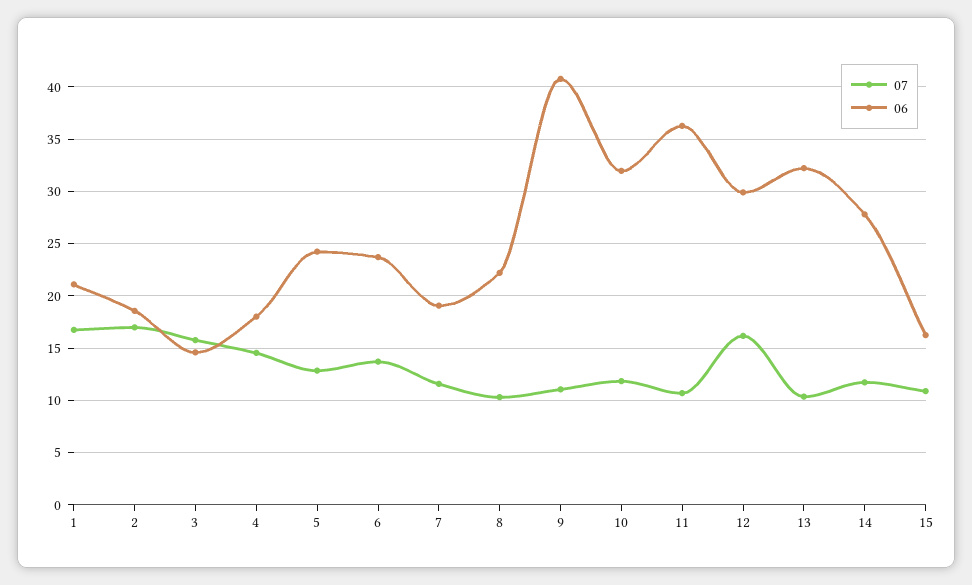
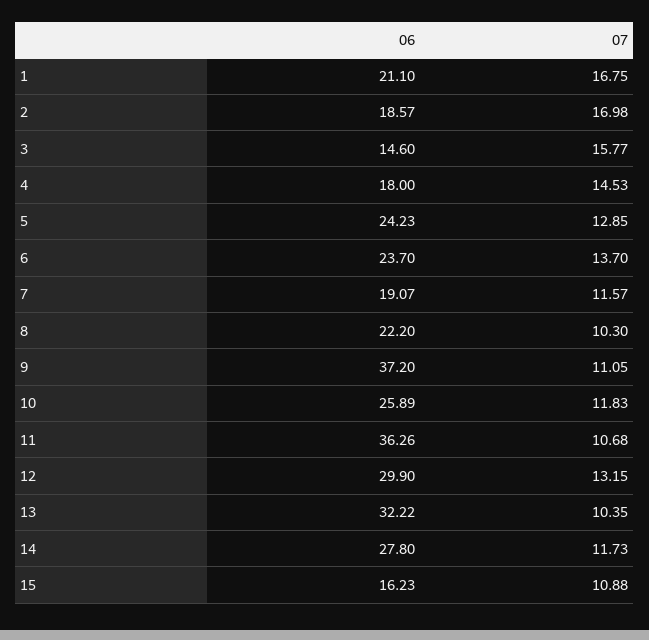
  {
    "07": {
      "1": 16.75,
      "2": 16.98,
      "3": 15.77,
      "4": 14.53,
      "5": 12.85,
      "6": 13.7,
      "7": 11.57,
      "8": 10.3,
      "9": 11.05,
      "10": 11.83,
      "11": 10.68,
-     "12": 16,
+     "12": 13.15,
      "13": 10.35,
      "14": 11.73,
      "15": 10.88
    },
    "06": {
      "1": 21.1,
      "2": 18.57,
      "3": 14.6,
      "4": 18,
      "5": 24.23,
      "6": 23.7,
      "7": 19.07,
      "8": 22.2,
-     "9": 41,
+     "9": 37.2,
-     "10": 32,
+     "10": 25.89,
      "11": 36.26,
      "12": 29.9,
      "13": 32.22,
      "14": 27.8,
      "15": 16.23
    }
  }

